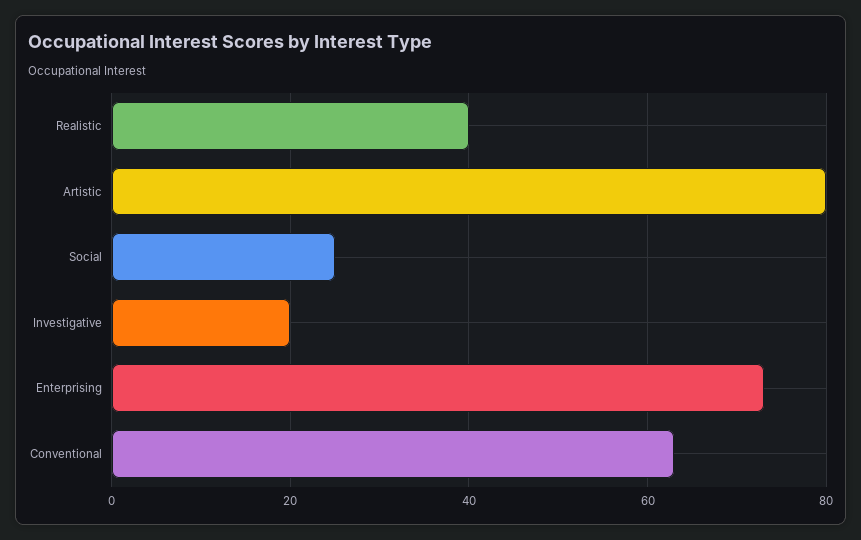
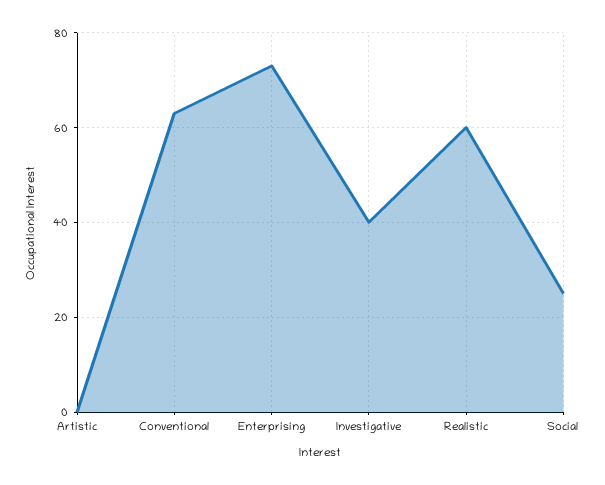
  {
-   "Realistic": 40,
+   "Realistic": 60,
-   "Artistic": 80,
+   "Artistic": 0,
    "Social": 25,
-   "Investigative": 20,
+   "Investigative": 40,
    "Enterprising": 75,
    "Conventional": 65
  }

